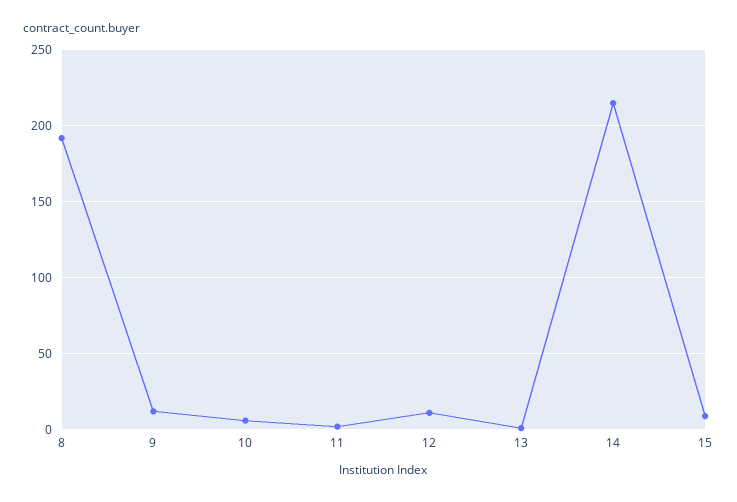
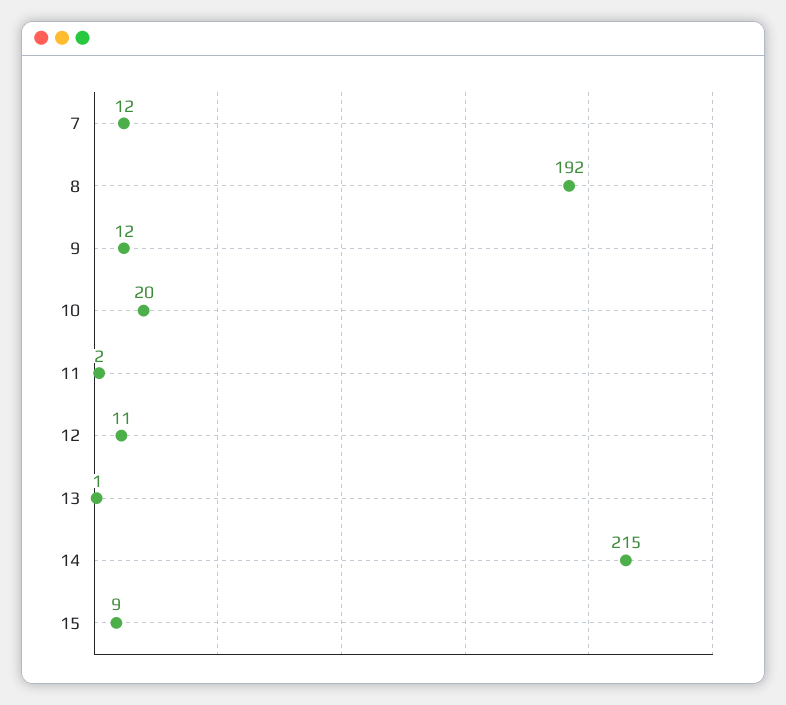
  {
    "8": 192,
    "9": 12,
-   "10": 5,
+   "10": 20,
    "11": 2,
    "12": 11,
    "13": 1,
    "14": 215,
-   "15": 9
+   "15": 9,
+   "7": 12
  }

